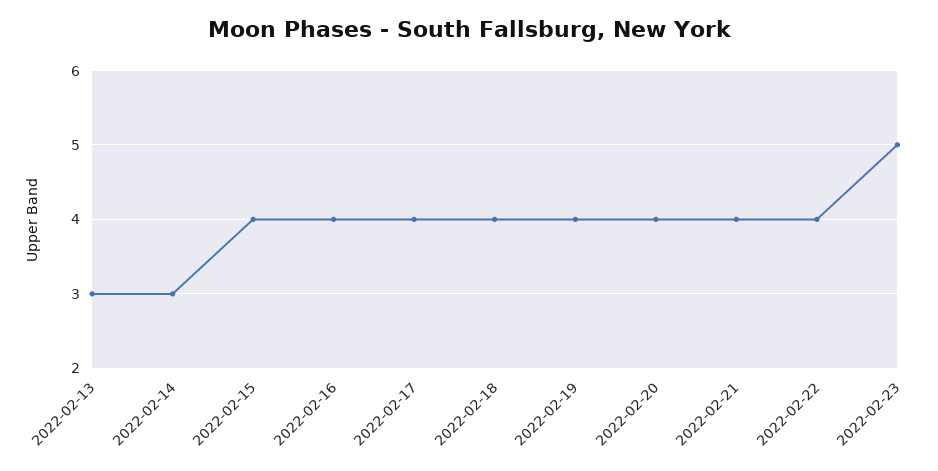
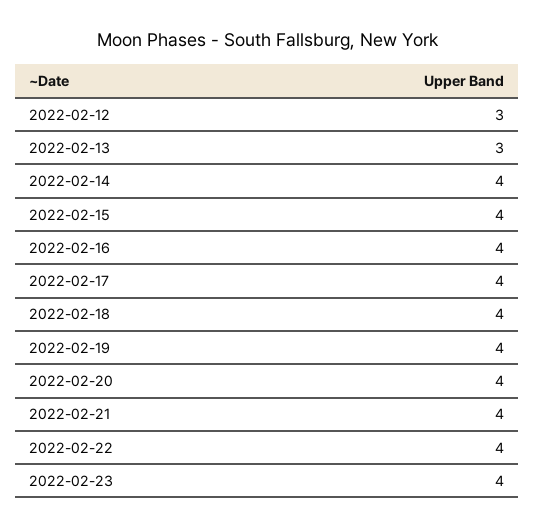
  {
    "2022-02-13": 3,
-   "2022-02-14": 3,
+   "2022-02-14": 4,
    "2022-02-15": 4,
    "2022-02-16": 4,
    "2022-02-17": 4,
    "2022-02-18": 4,
    "2022-02-19": 4,
    "2022-02-20": 4,
    "2022-02-21": 4,
    "2022-02-22": 4,
-   "2022-02-23": 5
+   "2022-02-23": 4,
+   "2022-02-12": 3
  }

